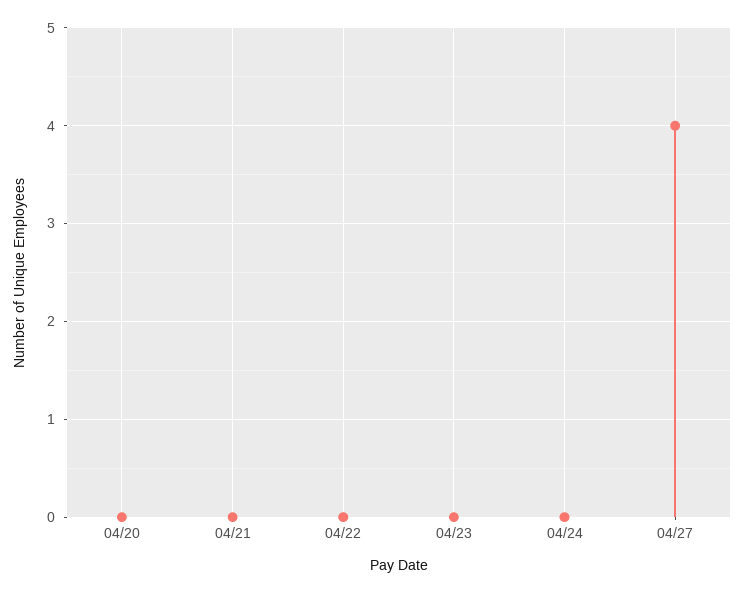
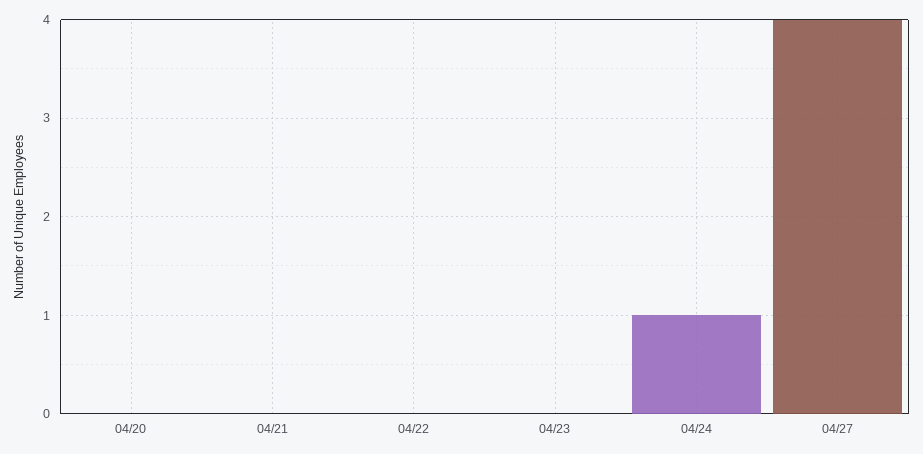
  {
    "04/20": 0,
    "04/21": 0,
    "04/22": 0,
    "04/23": 0,
-   "04/24": 0,
+   "04/24": 1,
    "04/27": 4
  }

